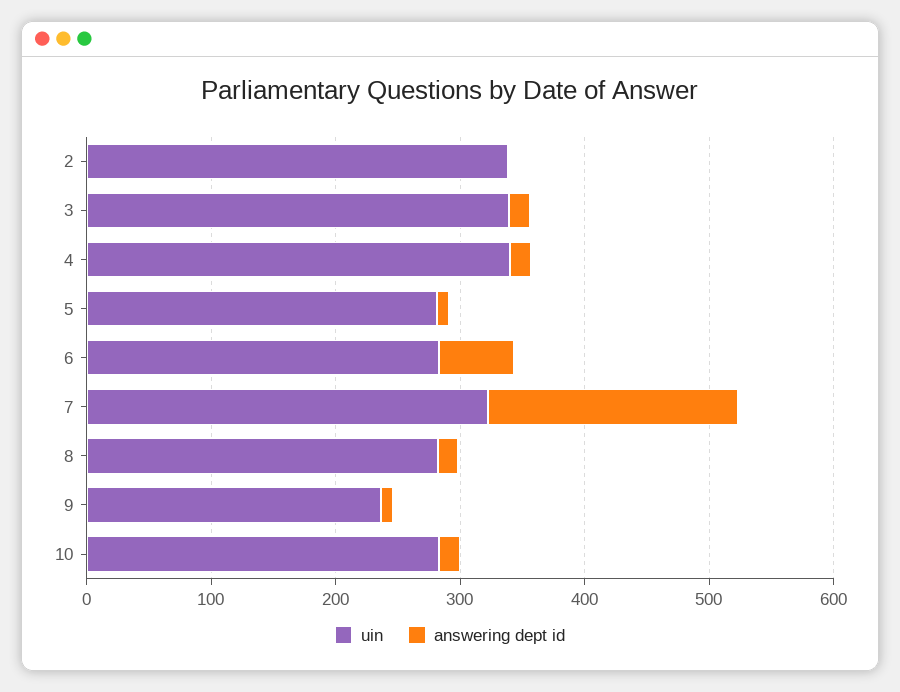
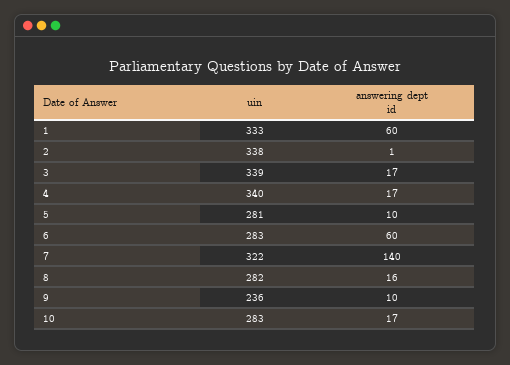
  {
    "uin": {
      "2": 338,
      "3": 339,
      "4": 340,
      "5": 281,
      "6": 283,
      "7": 322,
      "8": 282,
      "9": 236,
-     "10": 283
+     "10": 283,
+     "1": 333
    },
    "answering dept id": {
      "2": 1,
      "3": 17,
      "4": 17,
      "5": 10,
      "6": 60,
-     "7": 200,
+     "7": 140,
      "8": 16,
      "9": 10,
-     "10": 17
+     "10": 17,
+     "1": 60
    }
  }

